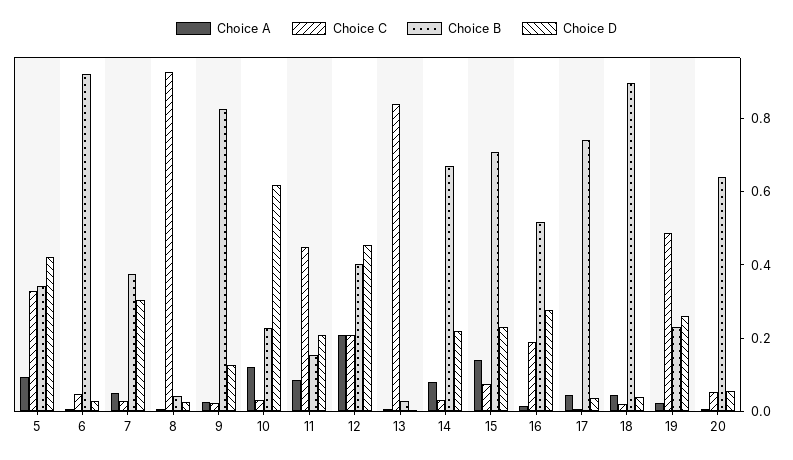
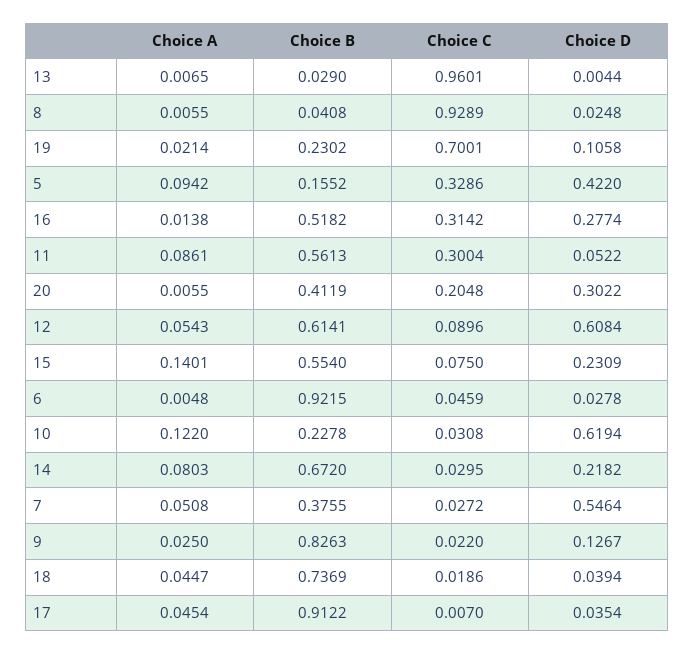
  {
    "Choice A": {
      "5": 0.0942,
      "6": 0.0048,
      "7": 0.0508,
      "8": 0.0055,
      "9": 0.025,
      "10": 0.122,
      "11": 0.0861,
-     "12": 0.2,
+     "12": 0.0543,
      "13": 0.0065,
      "14": 0.0803,
      "15": 0.1401,
      "16": 0.0138,
      "17": 0.0454,
      "18": 0.0447,
      "19": 0.0214,
      "20": 0.0055
    },
    "Choice C": {
      "5": 0.3286,
      "6": 0.0459,
      "7": 0.0272,
      "8": 0.9289,
      "9": 0.022,
      "10": 0.0308,
-     "11": 0.45,
+     "11": 0.3004,
-     "12": 0.2,
+     "12": 0.0896,
-     "13": 0.85,
+     "13": 0.9601,
      "14": 0.0295,
      "15": 0.075,
-     "16": 0.2,
+     "16": 0.3142,
      "17": 0.007,
      "18": 0.0186,
-     "19": 0.5,
+     "19": 0.7001,
-     "20": 0.05
+     "20": 0.2048
    },
    "Choice B": {
-     "5": 0.35,
+     "5": 0.1552,
      "6": 0.9215,
      "7": 0.3755,
      "8": 0.0408,
      "9": 0.8263,
      "10": 0.2278,
-     "11": 0.15,
+     "11": 0.5613,
-     "12": 0.4,
+     "12": 0.6141,
      "13": 0.029,
      "14": 0.672,
-     "15": 0.7,
+     "15": 0.554,
      "16": 0.5182,
-     "17": 0.75,
+     "17": 0.9122,
-     "18": 0.9,
+     "18": 0.7369,
      "19": 0.2302,
-     "20": 0.65
+     "20": 0.4119
    },
    "Choice D": {
      "5": 0.422,
      "6": 0.0278,
-     "7": 0.3,
+     "7": 0.5464,
      "8": 0.0248,
      "9": 0.1267,
      "10": 0.6194,
-     "11": 0.2,
+     "11": 0.0522,
-     "12": 0.45,
+     "12": 0.6084,
      "13": 0.0044,
      "14": 0.2182,
      "15": 0.2309,
      "16": 0.2774,
      "17": 0.0354,
      "18": 0.0394,
-     "19": 0.25,
+     "19": 0.1058,
-     "20": 0.05
+     "20": 0.3022
    }
  }

